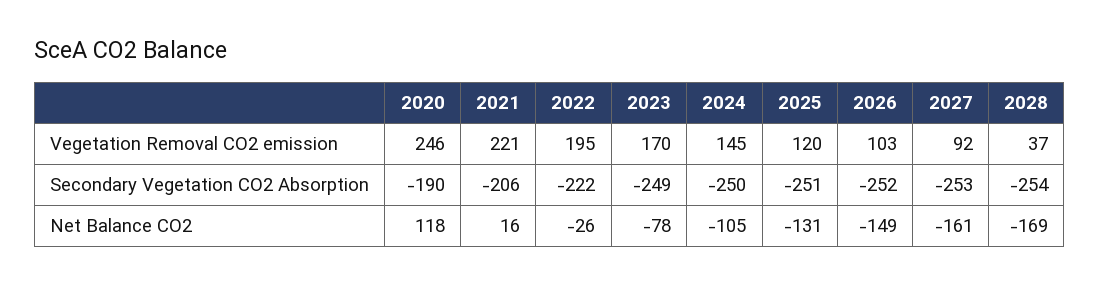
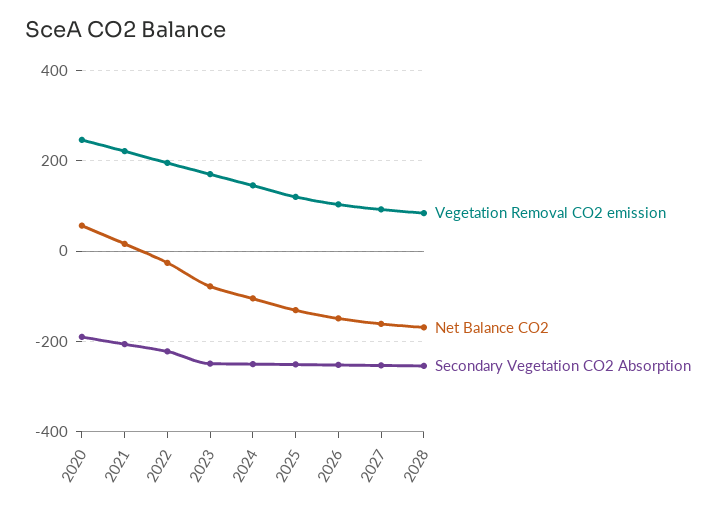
  {
    "Vegetation Removal CO2 emission": {
      "2020": 246,
      "2021": 221,
      "2022": 195,
      "2023": 170,
      "2024": 145,
      "2025": 120,
      "2026": 103,
      "2027": 92,
-     "2028": 37
+     "2028": 80
    },
    "Secondary Vegetation CO2 Absorption": {
      "2020": -190,
      "2021": -206,
      "2022": -222,
      "2023": -249,
      "2024": -250,
      "2025": -251,
      "2026": -252,
      "2027": -253,
      "2028": -254
    },
    "Net Balance CO2": {
-     "2020": 118,
+     "2020": 60,
      "2021": 16,
      "2022": -26,
      "2023": -78,
      "2024": -105,
      "2025": -131,
      "2026": -149,
      "2027": -161,
      "2028": -169
    }
  }

